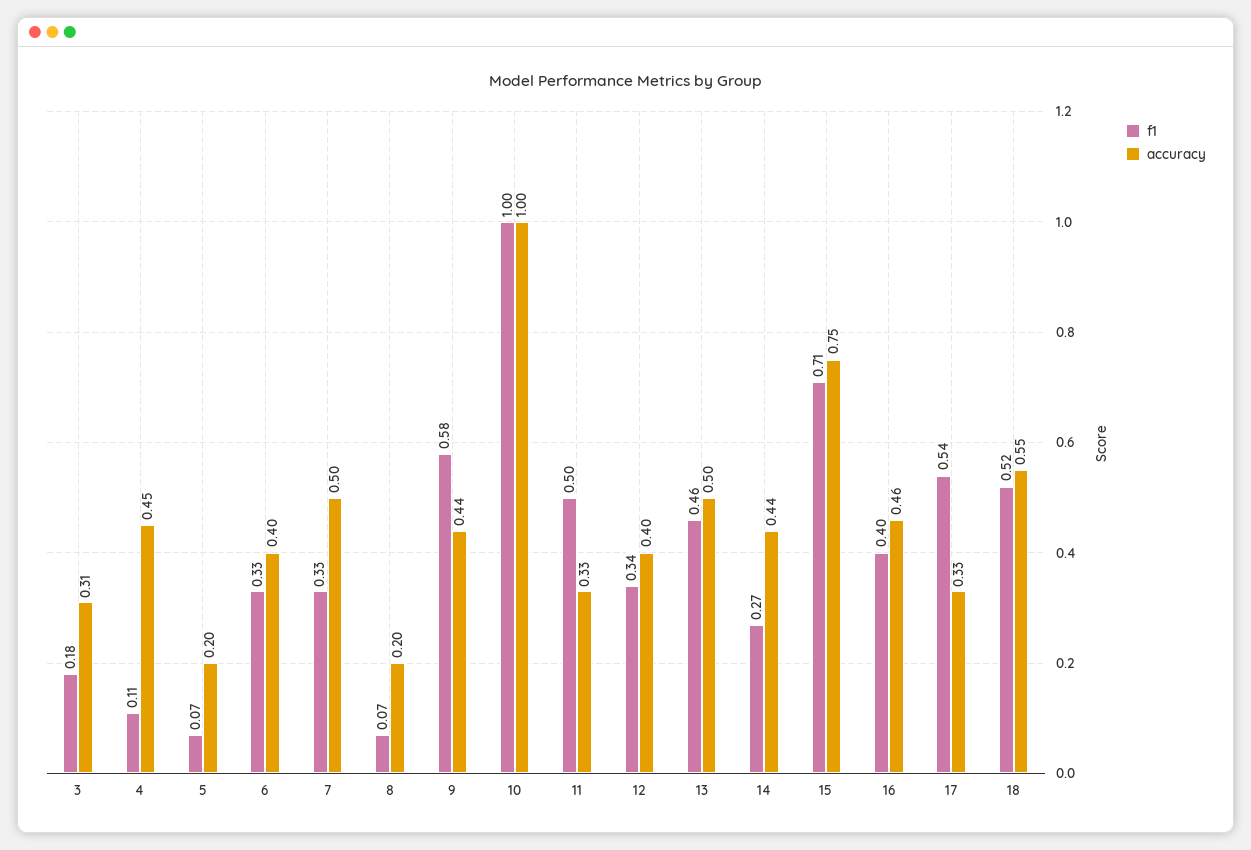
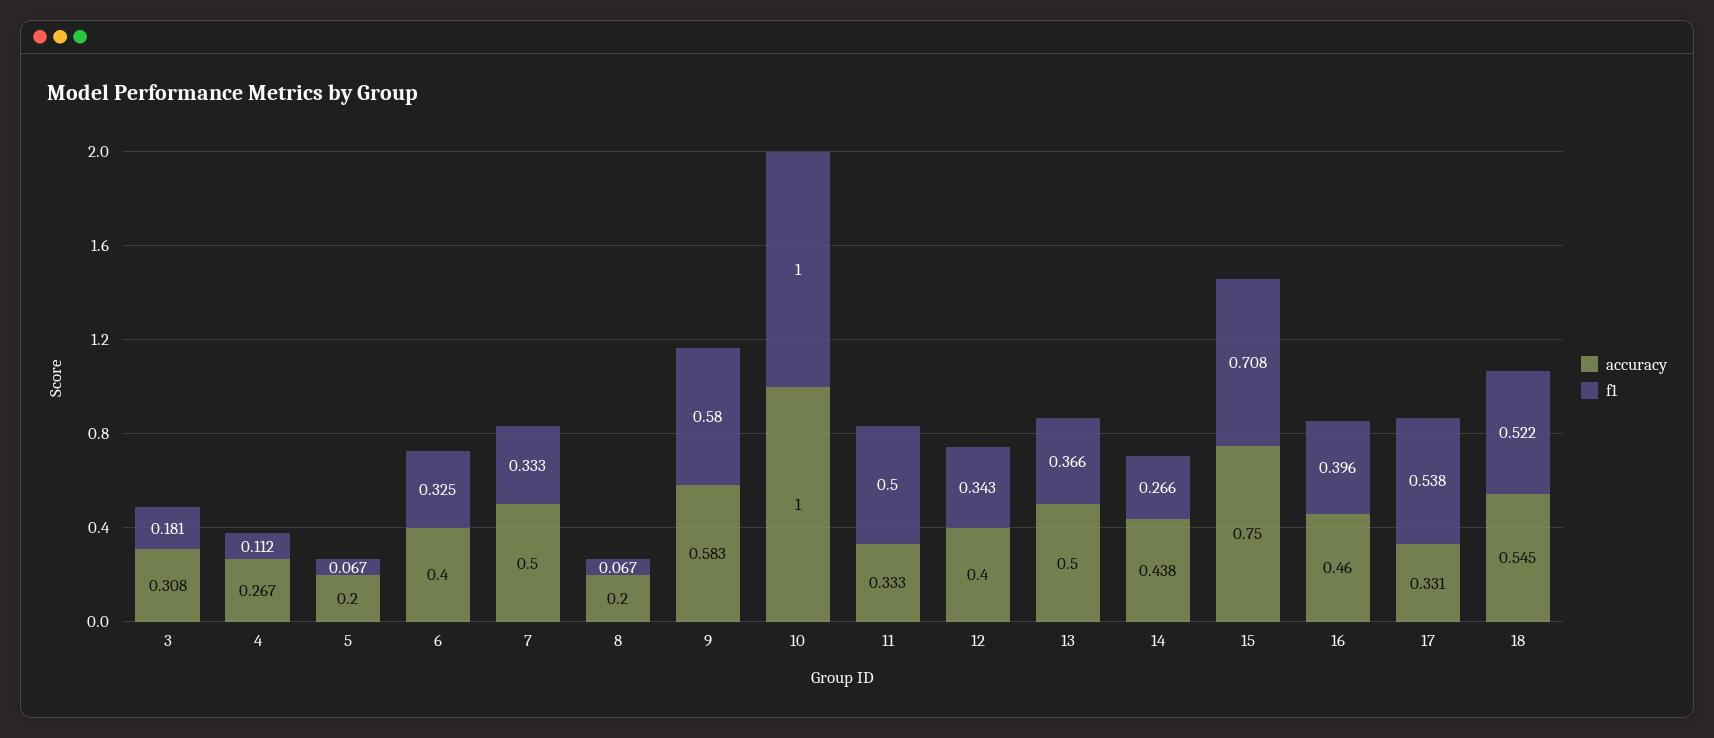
  {
    "f1": {
      "3": 0.181,
      "4": 0.112,
      "5": 0.067,
      "6": 0.325,
      "7": 0.333,
      "8": 0.067,
      "9": 0.58,
      "10": 1,
      "11": 0.5,
      "12": 0.343,
-     "13": 0.46,
+     "13": 0.366,
      "14": 0.266,
      "15": 0.708,
      "16": 0.396,
      "17": 0.538,
      "18": 0.522
    },
    "accuracy": {
      "3": 0.308,
-     "4": 0.45,
+     "4": 0.267,
      "5": 0.2,
      "6": 0.4,
      "7": 0.5,
      "8": 0.2,
-     "9": 0.44,
+     "9": 0.583,
      "10": 1,
      "11": 0.333,
      "12": 0.4,
      "13": 0.5,
      "14": 0.438,
      "15": 0.75,
      "16": 0.46,
      "17": 0.331,
      "18": 0.545
    }
  }

